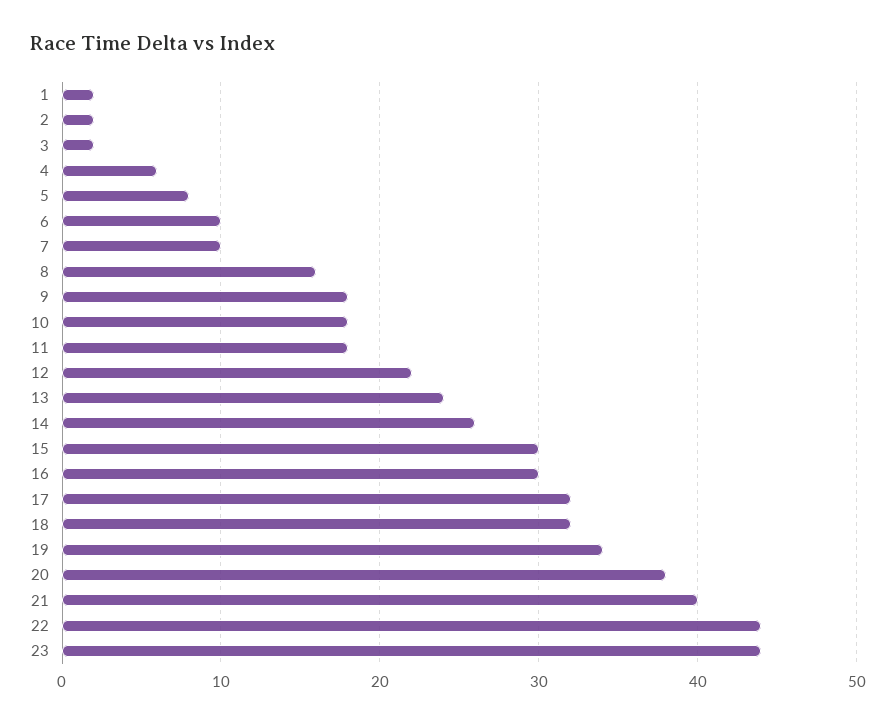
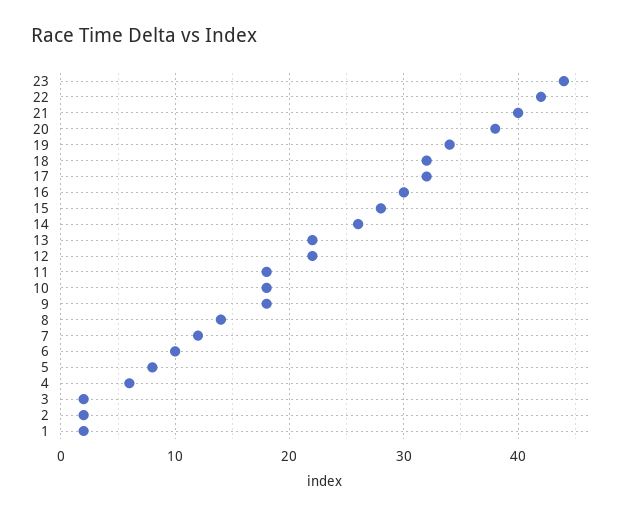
  {
    "1": 2,
    "2": 2,
    "3": 2,
    "4": 6,
    "5": 8,
    "6": 10,
-   "7": 10,
+   "7": 12,
-   "8": 16,
+   "8": 14,
    "9": 18,
    "10": 18,
    "11": 18,
    "12": 22,
-   "13": 24,
+   "13": 22,
    "14": 26,
-   "15": 30,
+   "15": 28,
    "16": 30,
    "17": 32,
    "18": 32,
    "19": 34,
    "20": 38,
    "21": 40,
-   "22": 44,
+   "22": 42,
    "23": 44
  }

